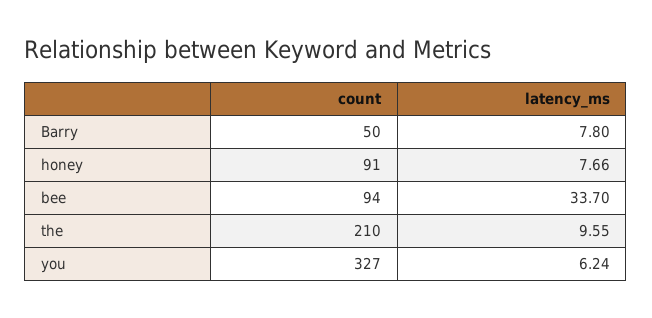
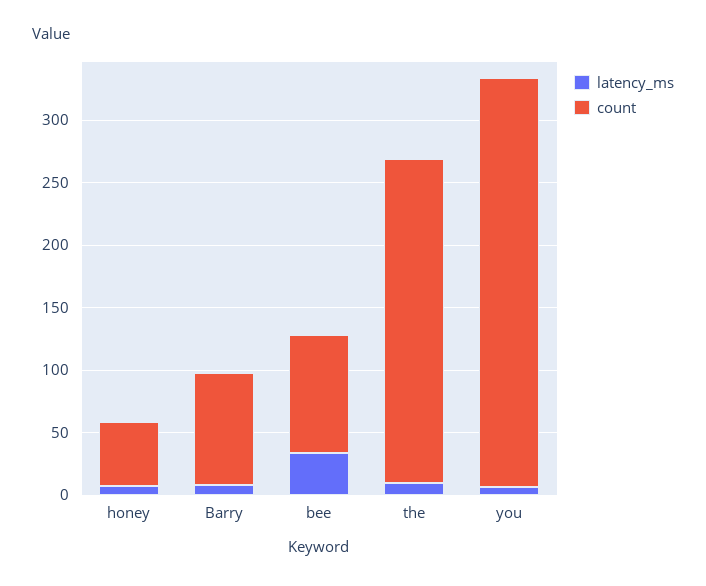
  {
    "count": {
-     "Barry": 50,
+     "Barry": 90,
-     "honey": 91,
+     "honey": 50,
      "bee": 94,
-     "the": 210,
+     "the": 260,
      "you": 327
    },
    "latency_ms": {
      "Barry": 7.8,
      "honey": 7.66,
      "bee": 33.7,
      "the": 9.55,
      "you": 6.24
    }
  }

